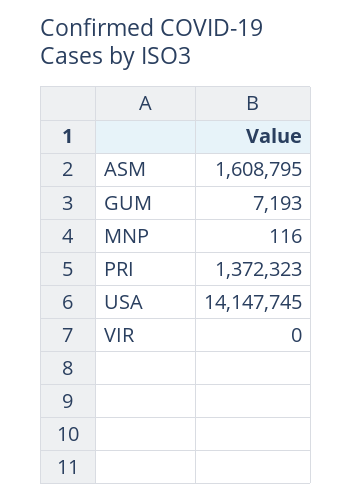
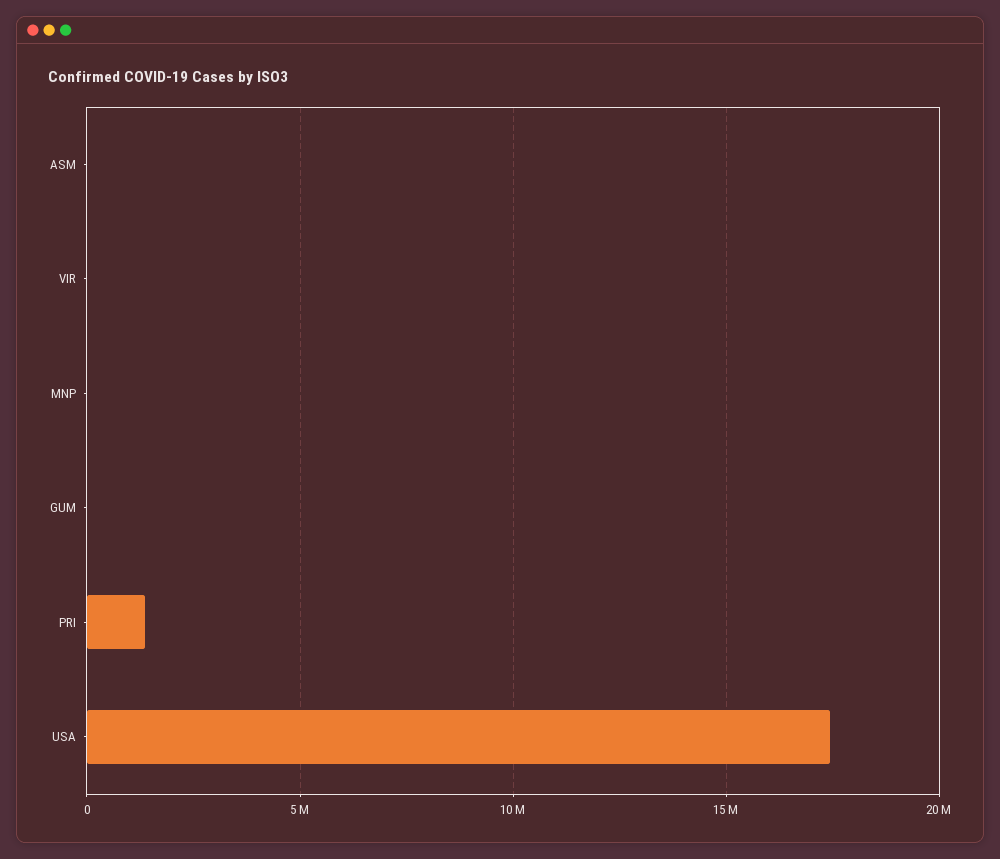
  {
-   "ASM": 1608795,
+   "ASM": 0,
    "GUM": 7193,
    "MNP": 116,
    "PRI": 1372323,
-   "USA": 14147745,
+   "USA": 17500000,
    "VIR": 0
  }

